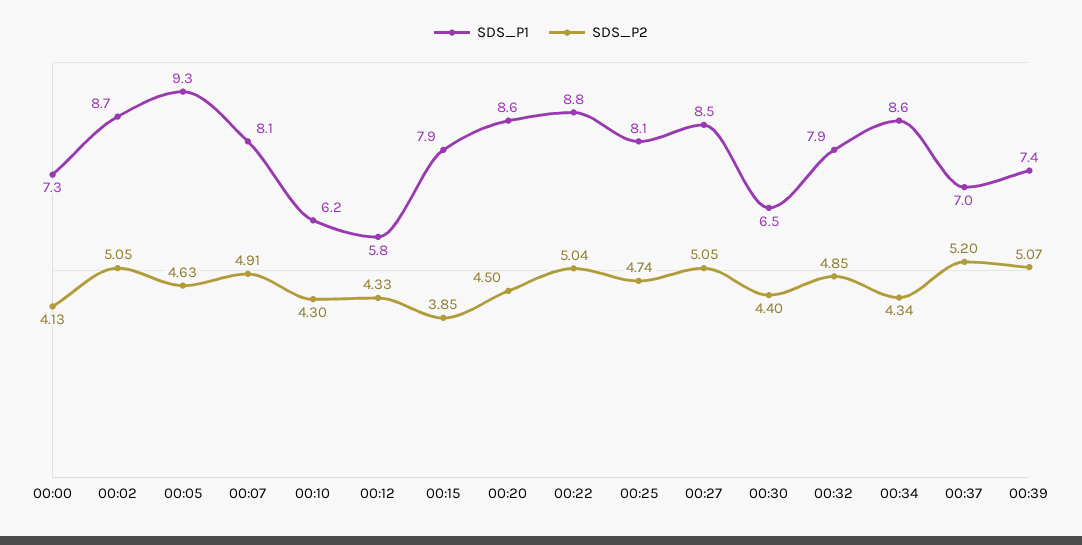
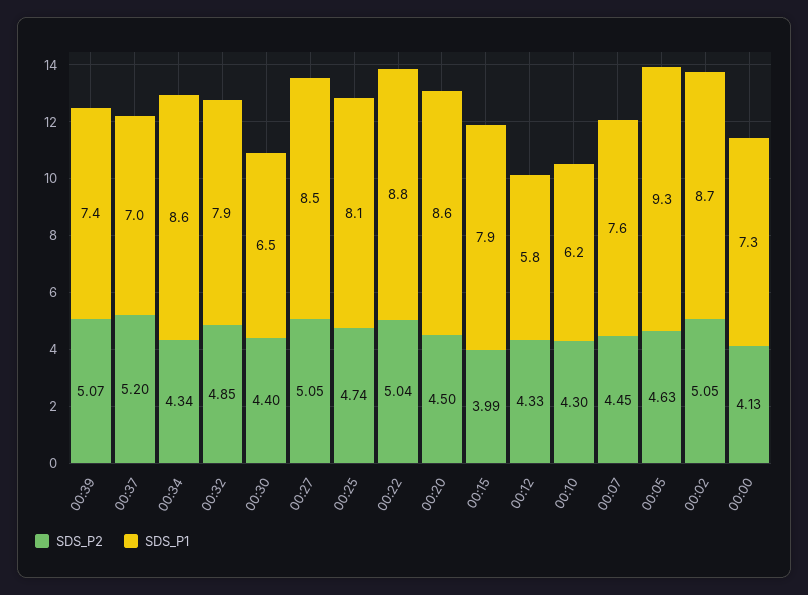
  {
    "SDS_P1": {
      "00:00": 7.3,
      "00:02": 8.7,
      "00:05": 9.3,
-     "00:07": 8.1,
+     "00:07": 7.6,
      "00:10": 6.2,
      "00:12": 5.8,
      "00:15": 7.9,
      "00:20": 8.6,
      "00:22": 8.8,
      "00:25": 8.1,
      "00:27": 8.5,
      "00:30": 6.5,
      "00:32": 7.9,
      "00:34": 8.6,
      "00:37": 7,
      "00:39": 7.4
    },
    "SDS_P2": {
      "00:00": 4.13,
      "00:02": 5.05,
      "00:05": 4.63,
-     "00:07": 4.91,
+     "00:07": 4.45,
      "00:10": 4.3,
      "00:12": 4.33,
-     "00:15": 3.85,
+     "00:15": 3.99,
      "00:20": 4.5,
      "00:22": 5.04,
      "00:25": 4.74,
      "00:27": 5.05,
      "00:30": 4.4,
      "00:32": 4.85,
      "00:34": 4.34,
      "00:37": 5.2,
      "00:39": 5.07
    }
  }

